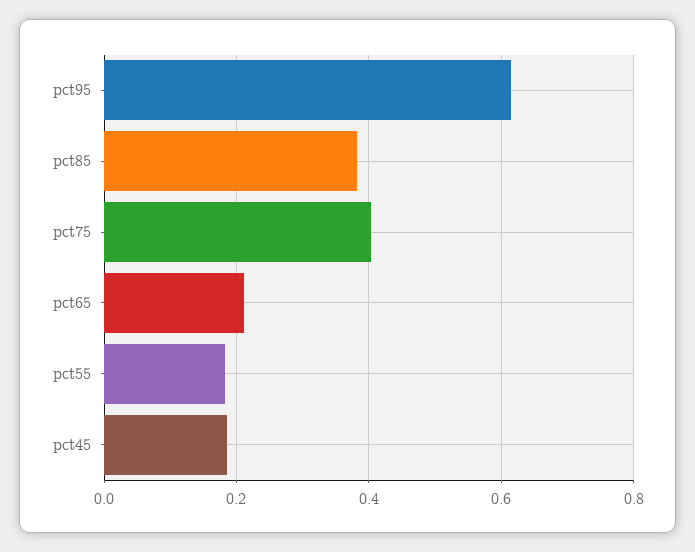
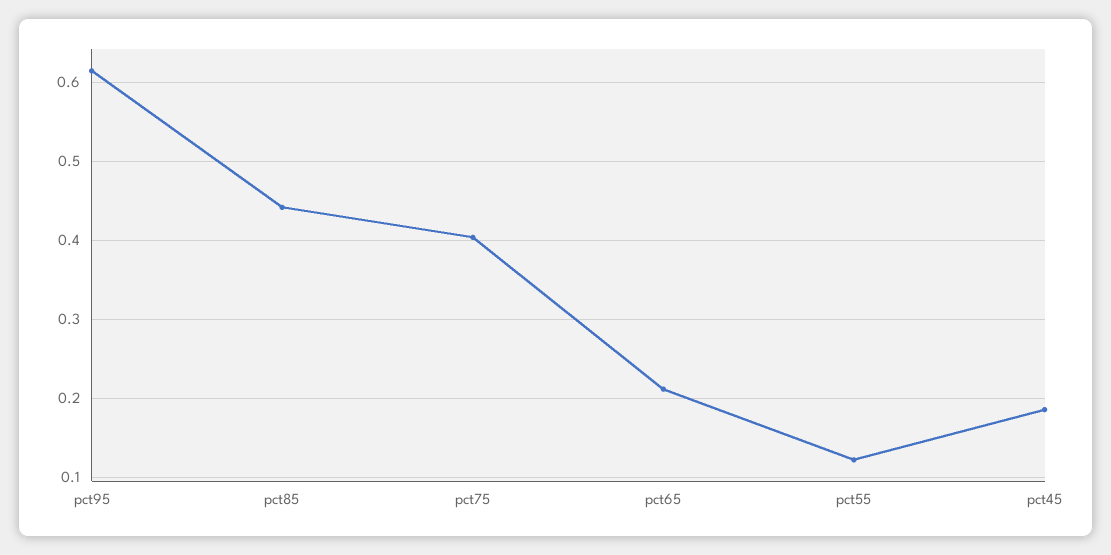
  {
    "pct95": 0.61,
-   "pct85": 0.38,
+   "pct85": 0.44,
    "pct75": 0.4,
    "pct65": 0.21,
-   "pct55": 0.18,
+   "pct55": 0.12,
    "pct45": 0.19
  }

